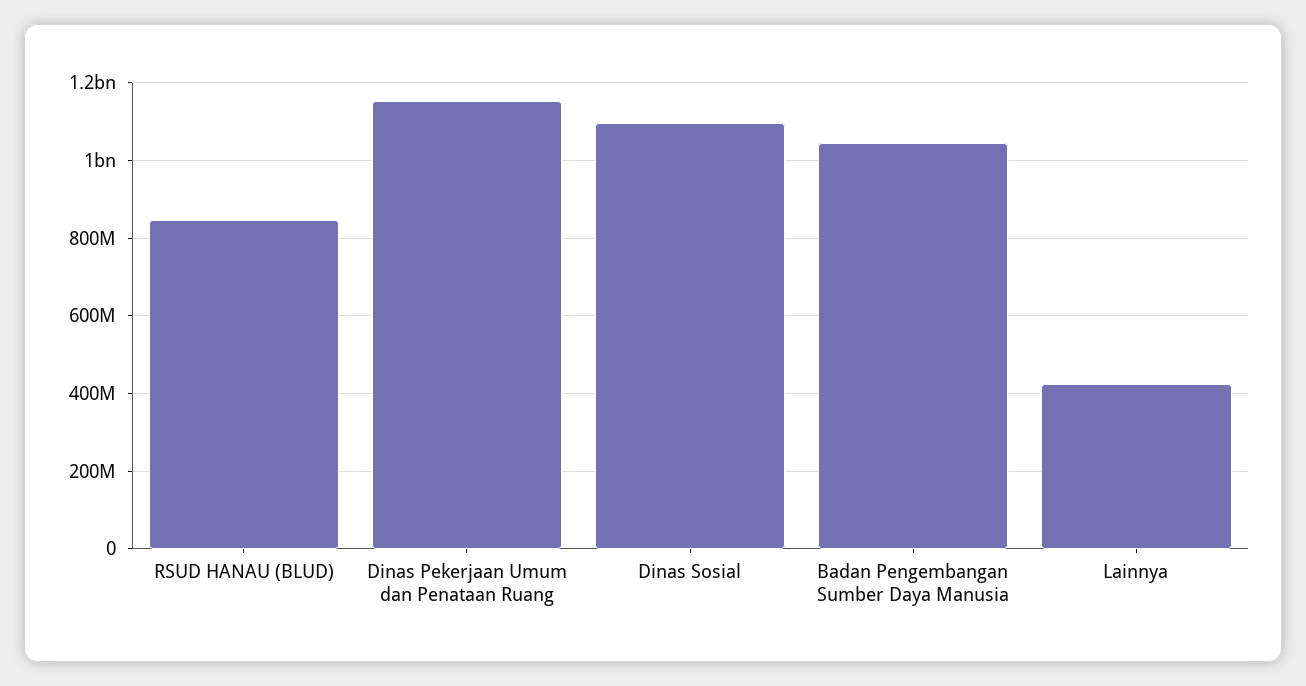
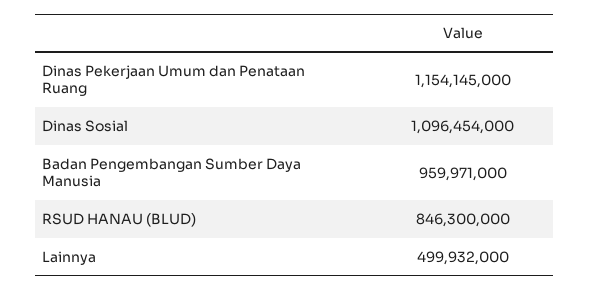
  {
    "RSUD HANAU (BLUD)": 846300000,
    "Dinas Pekerjaan Umum dan Penataan Ruang": 1154145000,
    "Dinas Sosial": 1096454000,
-   "Badan Pengembangan Sumber Daya Manusia": 1040000000,
+   "Badan Pengembangan Sumber Daya Manusia": 959971000,
-   "Lainnya": 420000000
+   "Lainnya": 499932000
  }

